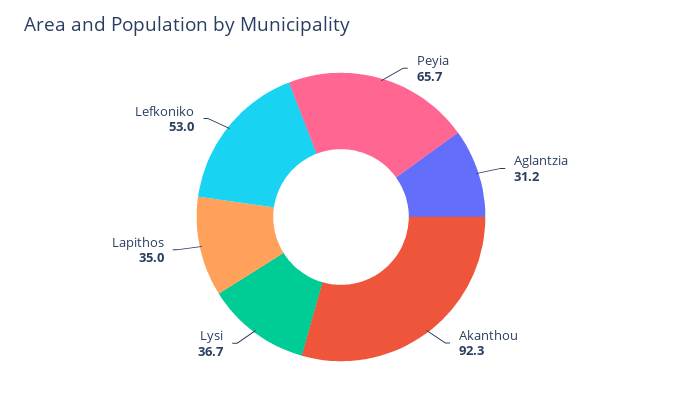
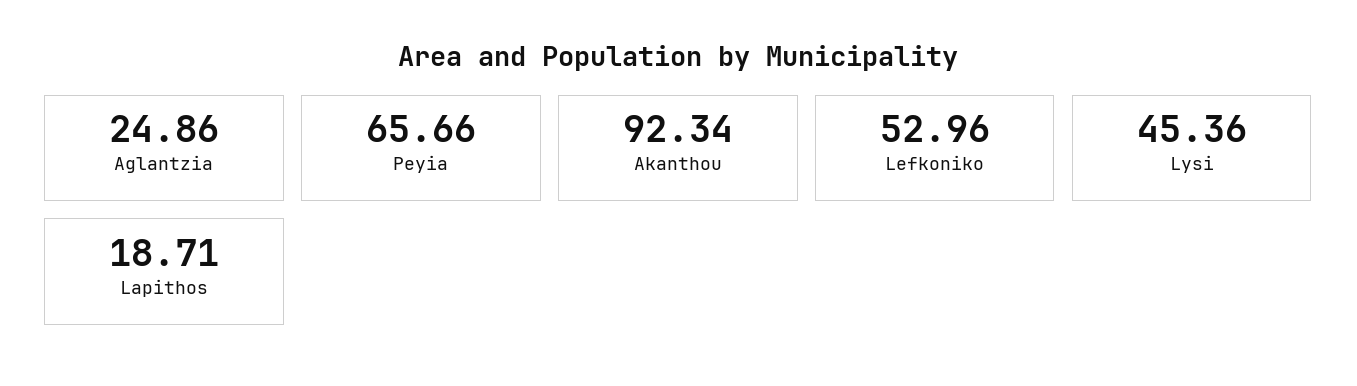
  {
    "Peyia": 65.66,
-   "Aglantzia": 31.2,
+   "Aglantzia": 24.86,
    "Akanthou": 92.34,
-   "Lysi": 36.7,
+   "Lysi": 45.36,
-   "Lapithos": 35,
+   "Lapithos": 18.71,
    "Lefkoniko": 52.96
  }

